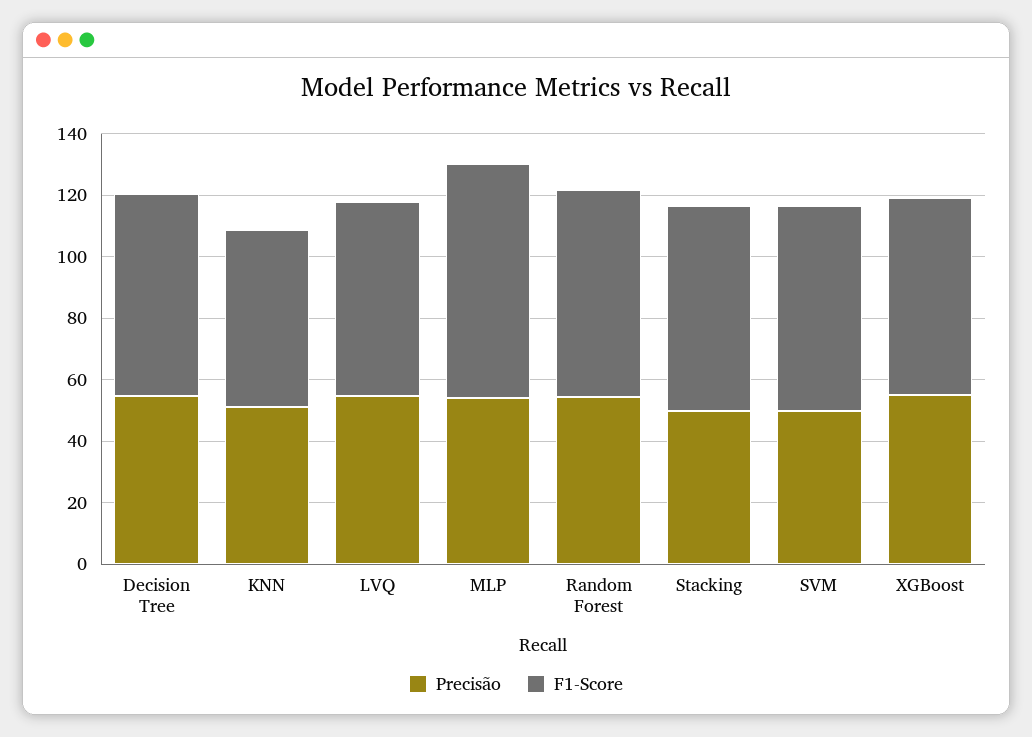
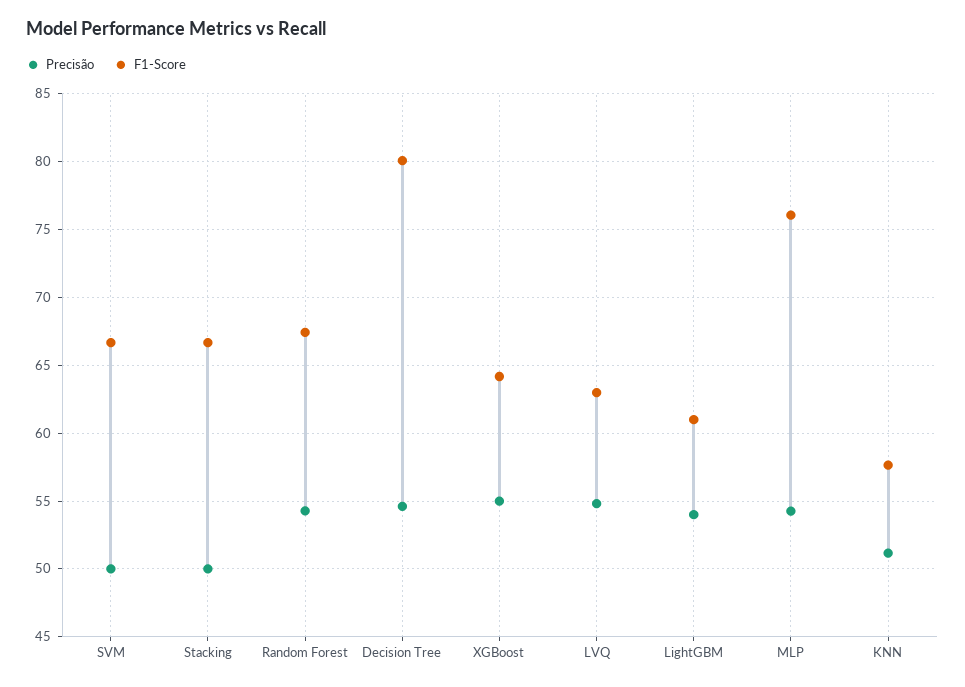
  {
    "Precisão": {
      "Decision Tree": 54.5,
      "KNN": 51,
      "LVQ": 55,
      "MLP": 54.5,
      "Random Forest": 54.5,
      "Stacking": 50,
      "SVM": 50,
-     "XGBoost": 55
+     "XGBoost": 55,
+     "LightGBM": 54
    },
    "F1-Score": {
-     "Decision Tree": 65,
+     "Decision Tree": 80,
      "KNN": 57.5,
      "LVQ": 63,
      "MLP": 76,
      "Random Forest": 67.5,
      "Stacking": 66.5,
      "SVM": 66.5,
-     "XGBoost": 64
+     "XGBoost": 64,
+     "LightGBM": 61
    }
  }

